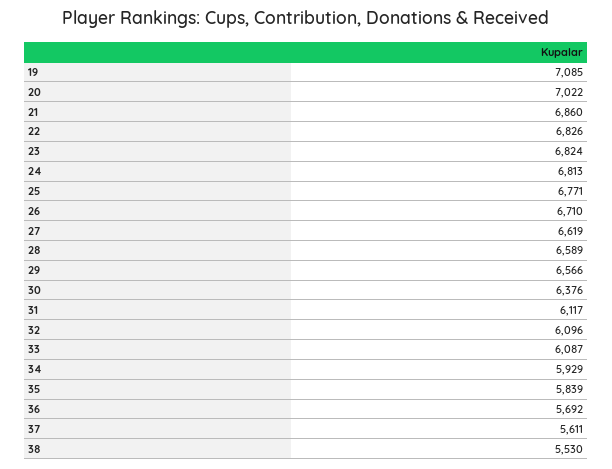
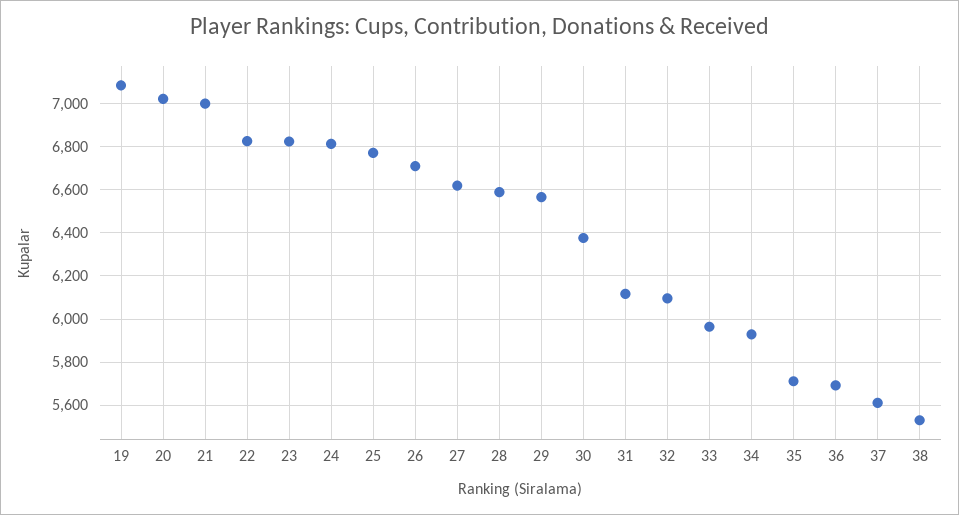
  {
    "19": 7085,
    "20": 7022,
-   "21": 6860,
+   "21": 7000,
    "22": 6826,
    "23": 6824,
    "24": 6813,
    "25": 6771,
    "26": 6710,
    "27": 6619,
    "28": 6589,
    "29": 6566,
    "30": 6376,
    "31": 6117,
    "32": 6096,
-   "33": 6087,
+   "33": 5950,
    "34": 5929,
-   "35": 5839,
+   "35": 5700,
    "36": 5692,
    "37": 5611,
    "38": 5530
  }

